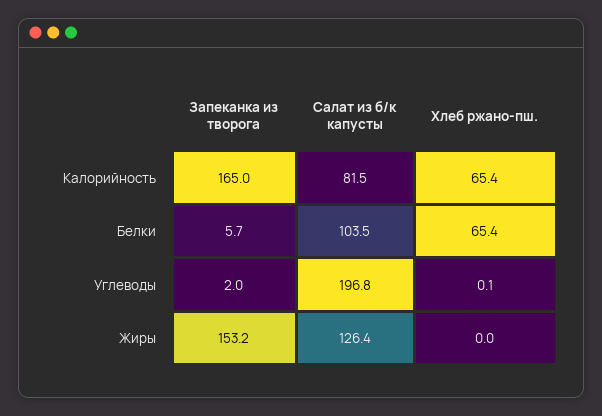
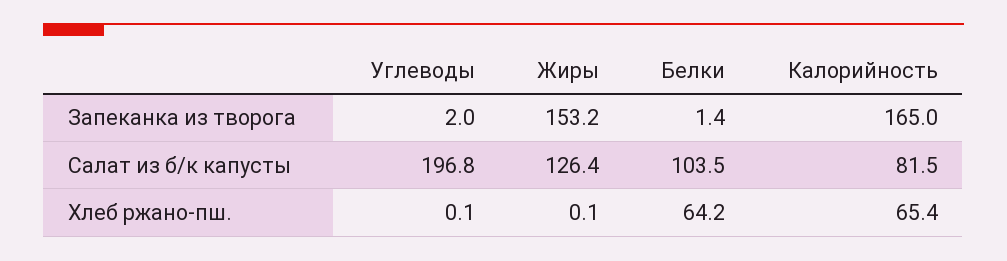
  {
    "Запеканка из творога": {
      "Калорийность": 165,
-     "Белки": 5.7,
+     "Белки": 1.4,
      "Углеводы": 2,
      "Жиры": 153.2
    },
    "Салат из б/к капусты": {
      "Калорийность": 81.5,
      "Белки": 103.5,
      "Углеводы": 196.8,
      "Жиры": 126.4
    },
    "Хлеб ржано-пш.": {
      "Калорийность": 65.4,
-     "Белки": 65.4,
+     "Белки": 64.2,
      "Углеводы": 0.1,
-     "Жиры": 0
+     "Жиры": 0.1
    }
  }

